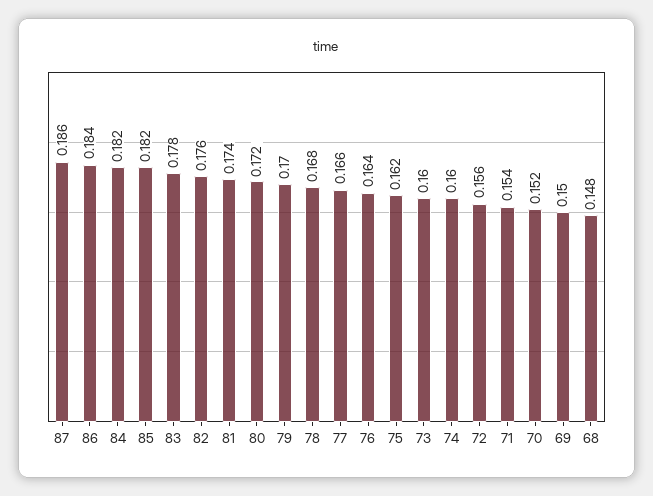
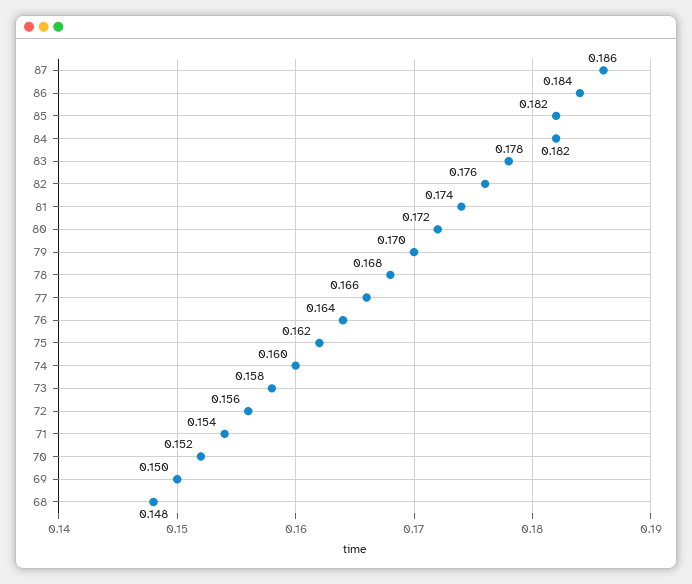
  {
    "87": 0.186,
    "86": 0.184,
    "84": 0.182,
    "85": 0.182,
    "83": 0.178,
    "82": 0.176,
    "81": 0.174,
    "80": 0.172,
    "79": 0.17,
    "78": 0.168,
    "77": 0.166,
    "76": 0.164,
    "75": 0.162,
-   "73": 0.16,
+   "73": 0.158,
    "74": 0.16,
    "72": 0.156,
    "71": 0.154,
    "70": 0.152,
    "69": 0.15,
    "68": 0.148
  }

